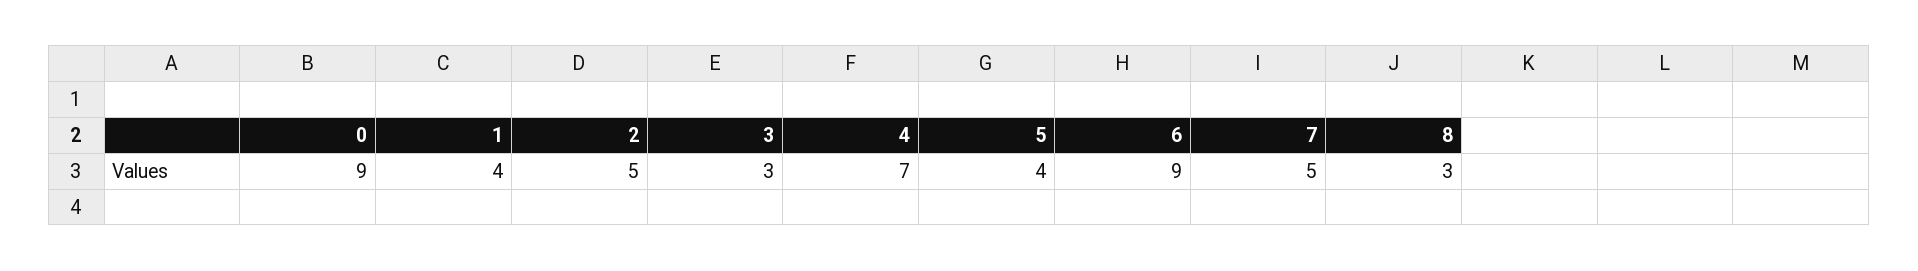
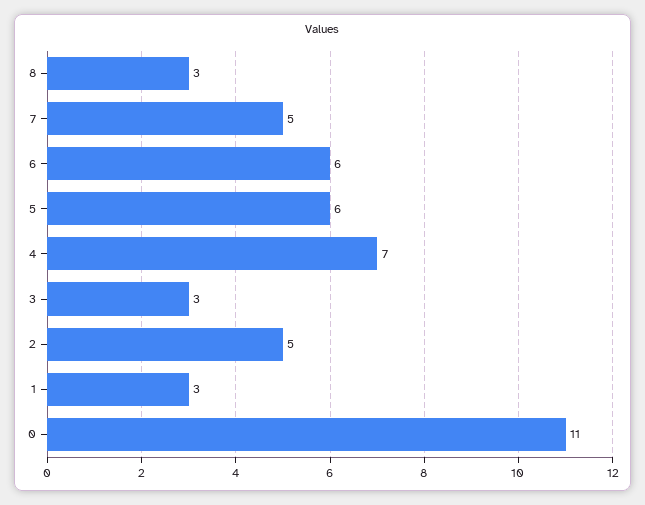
  {
-   "0": 9,
+   "0": 11,
-   "1": 4,
+   "1": 3,
    "2": 5,
    "3": 3,
    "4": 7,
-   "5": 4,
+   "5": 6,
-   "6": 9,
+   "6": 6,
    "7": 5,
    "8": 3
  }

